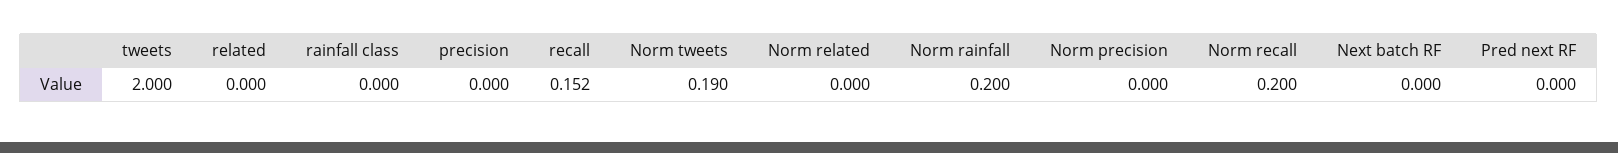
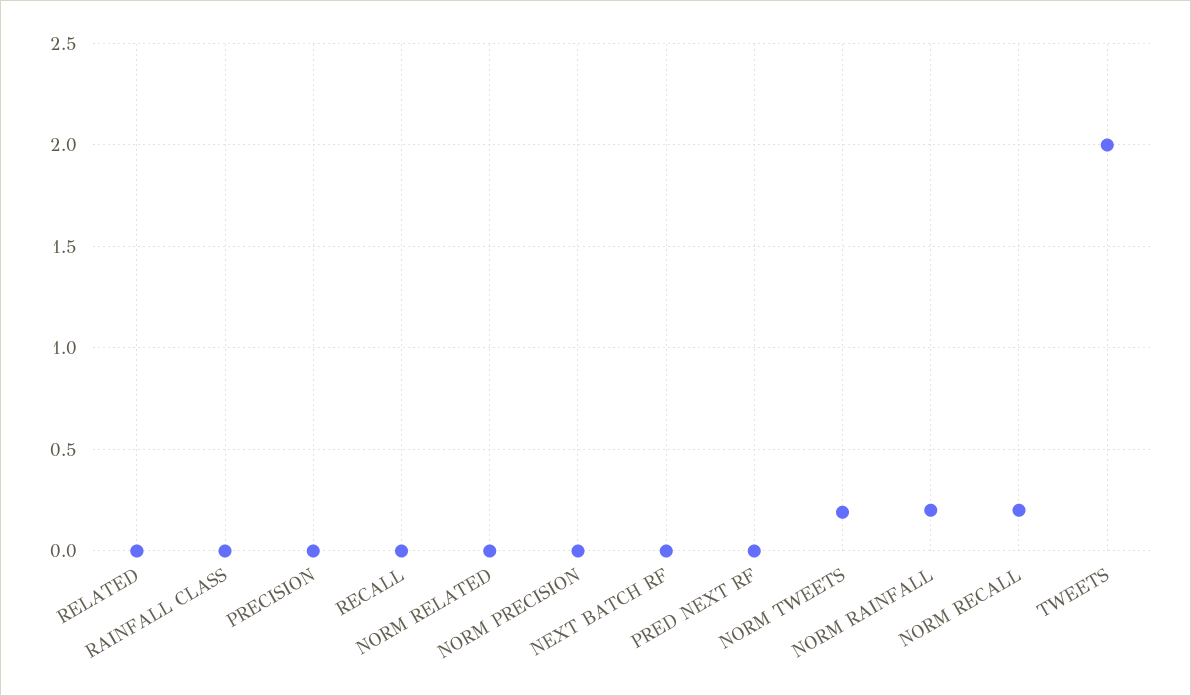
  {
    "tweets": 2,
    "related": 0,
    "rainfall class": 0,
    "precision": 0,
-   "recall": 0.152,
+   "recall": 0,
    "Norm tweets": 0.19,
    "Norm related": 0,
    "Norm rainfall": 0.2,
    "Norm precision": 0,
    "Norm recall": 0.2,
    "Next batch RF": 0,
    "Pred next RF": 0
  }

